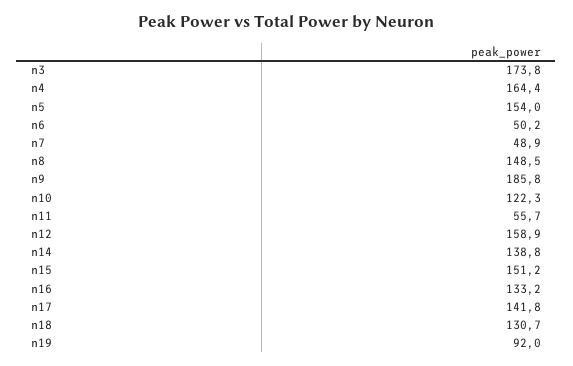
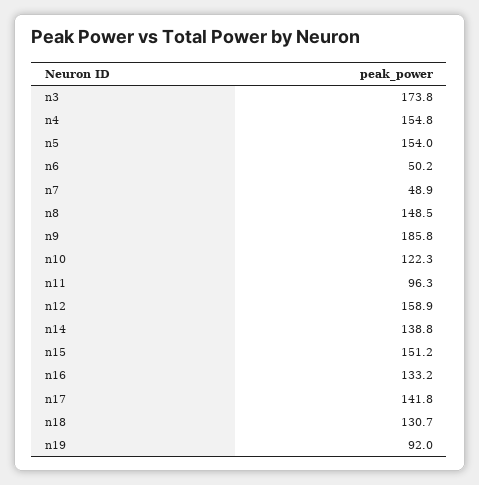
  {
    "n3": 173.8,
-   "n4": 164.4,
+   "n4": 154.8,
    "n5": 154,
    "n6": 50.2,
    "n7": 48.9,
    "n8": 148.5,
    "n9": 185.8,
    "n10": 122.3,
-   "n11": 55.7,
+   "n11": 96.3,
    "n12": 158.9,
    "n14": 138.8,
    "n15": 151.2,
    "n16": 133.2,
    "n17": 141.8,
    "n18": 130.7,
    "n19": 92
  }

